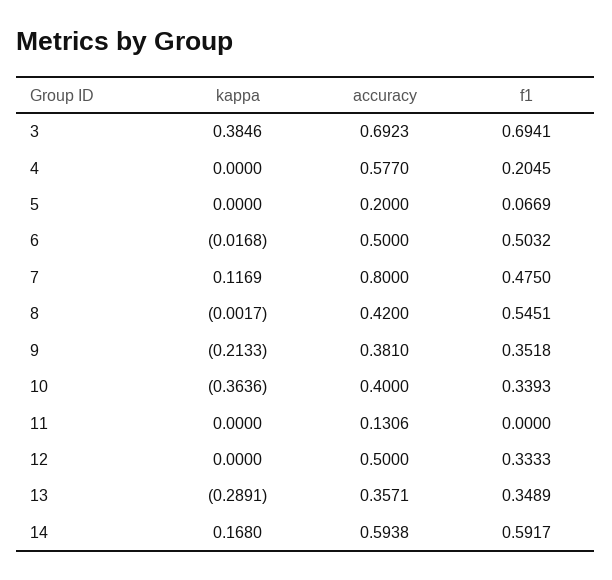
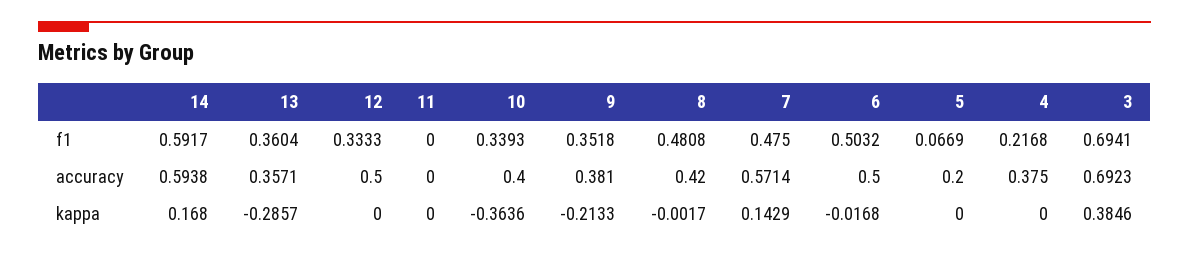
  {
    "kappa": {
      "3": 0.3846,
      "4": 0,
      "5": 0,
      "6": -0.0168,
-     "7": 0.1169,
+     "7": 0.1429,
      "8": -0.0017,
      "9": -0.2133,
      "10": -0.3636,
      "11": 0,
      "12": 0,
-     "13": -0.2891,
+     "13": -0.2857,
      "14": 0.168
    },
    "accuracy": {
      "3": 0.6923,
-     "4": 0.577,
+     "4": 0.375,
      "5": 0.2,
      "6": 0.5,
-     "7": 0.8,
+     "7": 0.5714,
      "8": 0.42,
      "9": 0.381,
      "10": 0.4,
-     "11": 0.1306,
+     "11": 0,
      "12": 0.5,
      "13": 0.3571,
      "14": 0.5938
    },
    "f1": {
      "3": 0.6941,
-     "4": 0.2045,
+     "4": 0.2168,
      "5": 0.0669,
      "6": 0.5032,
      "7": 0.475,
-     "8": 0.5451,
+     "8": 0.4808,
      "9": 0.3518,
      "10": 0.3393,
      "11": 0,
      "12": 0.3333,
-     "13": 0.3489,
+     "13": 0.3604,
      "14": 0.5917
    }
  }

